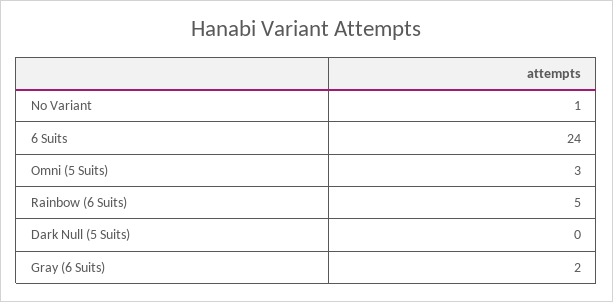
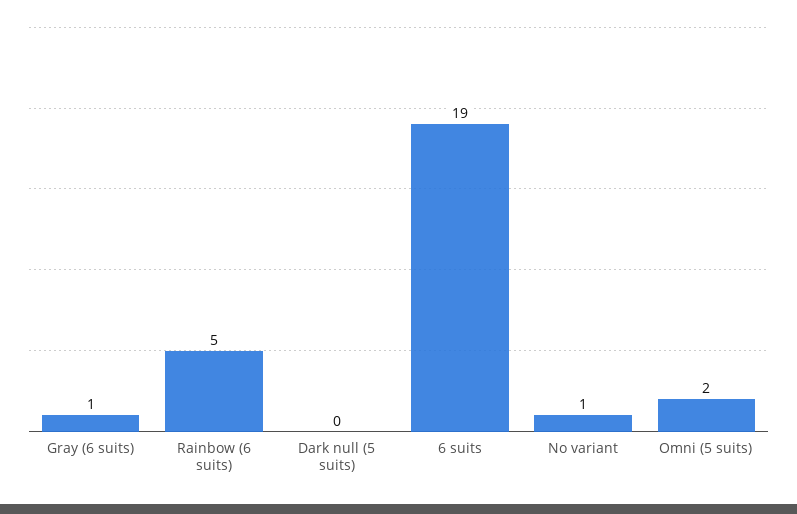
  {
    "No Variant": 1,
-   "6 Suits": 24,
+   "6 Suits": 19,
-   "Omni (5 Suits)": 3,
+   "Omni (5 Suits)": 2,
    "Rainbow (6 Suits)": 5,
    "Dark Null (5 Suits)": 0,
-   "Gray (6 Suits)": 2
+   "Gray (6 Suits)": 1
  }

